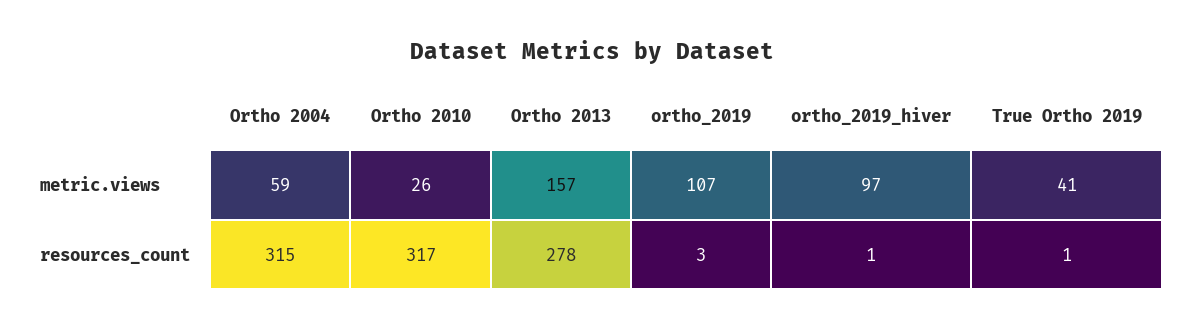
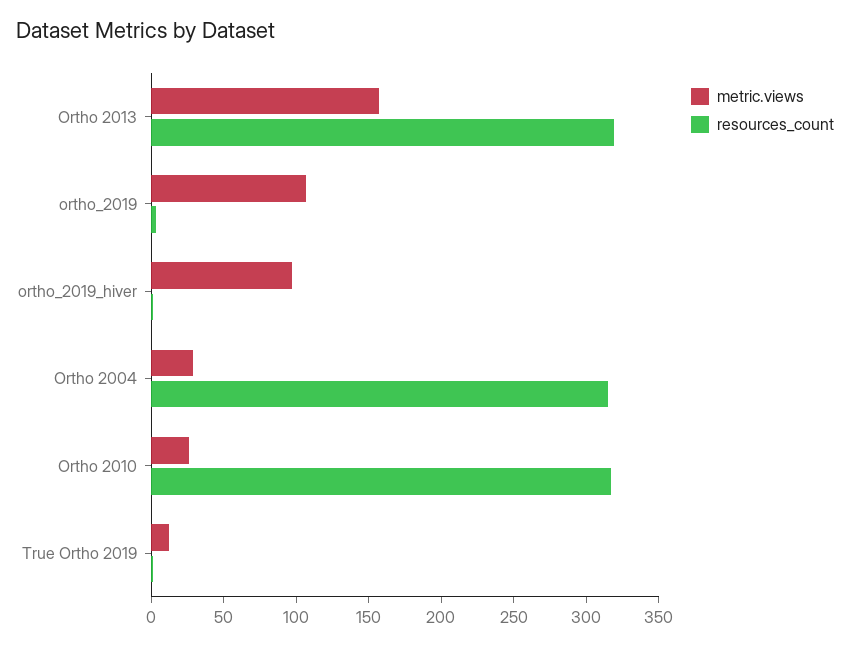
  {
    "metric.views": {
-     "Ortho 2004": 59,
+     "Ortho 2004": 30,
      "Ortho 2010": 26,
      "Ortho 2013": 157,
      "ortho_2019": 107,
      "ortho_2019_hiver": 97,
-     "True Ortho 2019": 41
+     "True Ortho 2019": 10
    },
    "resources_count": {
      "Ortho 2004": 315,
      "Ortho 2010": 317,
-     "Ortho 2013": 278,
+     "Ortho 2013": 320,
      "ortho_2019": 3,
      "ortho_2019_hiver": 1,
      "True Ortho 2019": 1
    }
  }

